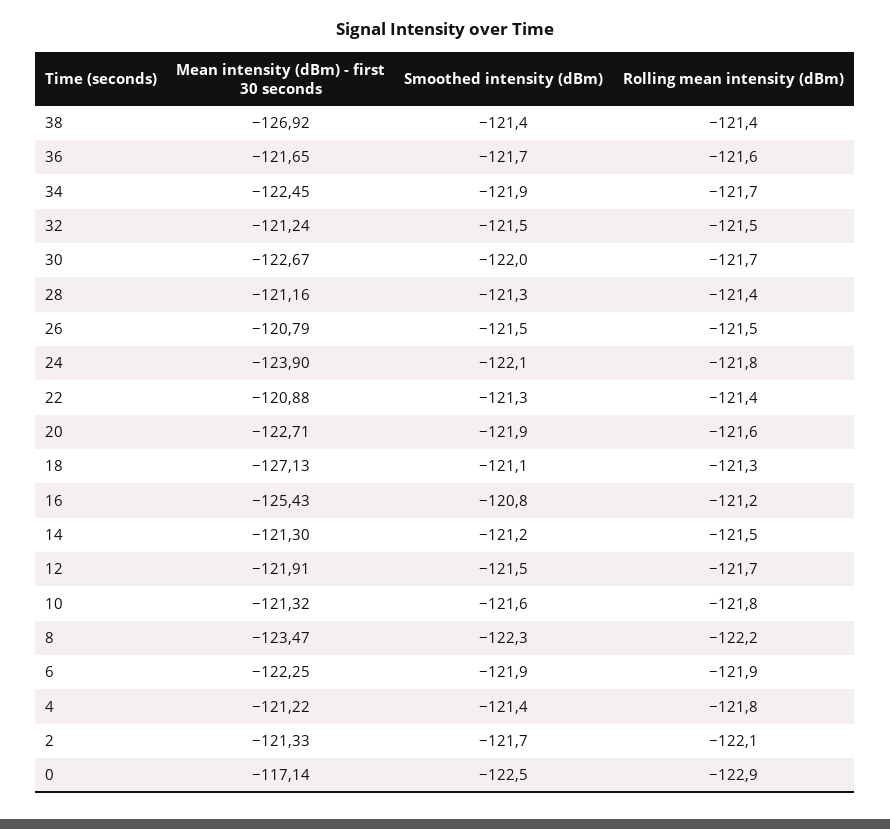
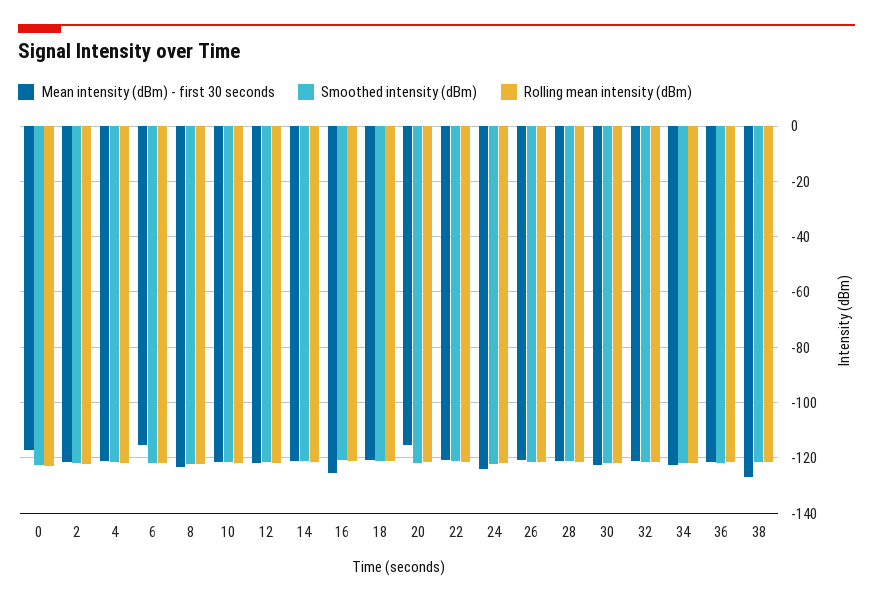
  {
    "Mean intensity (dBm) - first 30 seconds": {
      "38": -126.92,
      "36": -121.65,
      "34": -122.45,
      "32": -121.24,
      "30": -122.67,
      "28": -121.16,
      "26": -120.79,
      "24": -123.9,
      "22": -120.88,
-     "20": -122.71,
+     "20": -115,
-     "18": -127.13,
+     "18": -120,
      "16": -125.43,
      "14": -121.3,
      "12": -121.91,
      "10": -121.32,
      "8": -123.47,
-     "6": -122.25,
+     "6": -115,
      "4": -121.22,
      "2": -121.33,
      "0": -117.14
    },
    "Smoothed intensity (dBm)": {
      "38": -121.4,
      "36": -121.7,
      "34": -121.9,
      "32": -121.5,
      "30": -122,
      "28": -121.3,
      "26": -121.5,
      "24": -122.1,
      "22": -121.3,
      "20": -121.9,
      "18": -121.1,
      "16": -120.8,
      "14": -121.2,
      "12": -121.5,
      "10": -121.6,
      "8": -122.3,
      "6": -121.9,
      "4": -121.4,
      "2": -121.7,
      "0": -122.5
    },
    "Rolling mean intensity (dBm)": {
      "38": -121.4,
      "36": -121.6,
      "34": -121.7,
      "32": -121.5,
      "30": -121.7,
      "28": -121.4,
      "26": -121.5,
      "24": -121.8,
      "22": -121.4,
      "20": -121.6,
      "18": -121.3,
      "16": -121.2,
      "14": -121.5,
      "12": -121.7,
      "10": -121.8,
      "8": -122.2,
      "6": -121.9,
      "4": -121.8,
      "2": -122.1,
      "0": -122.9
    }
  }

